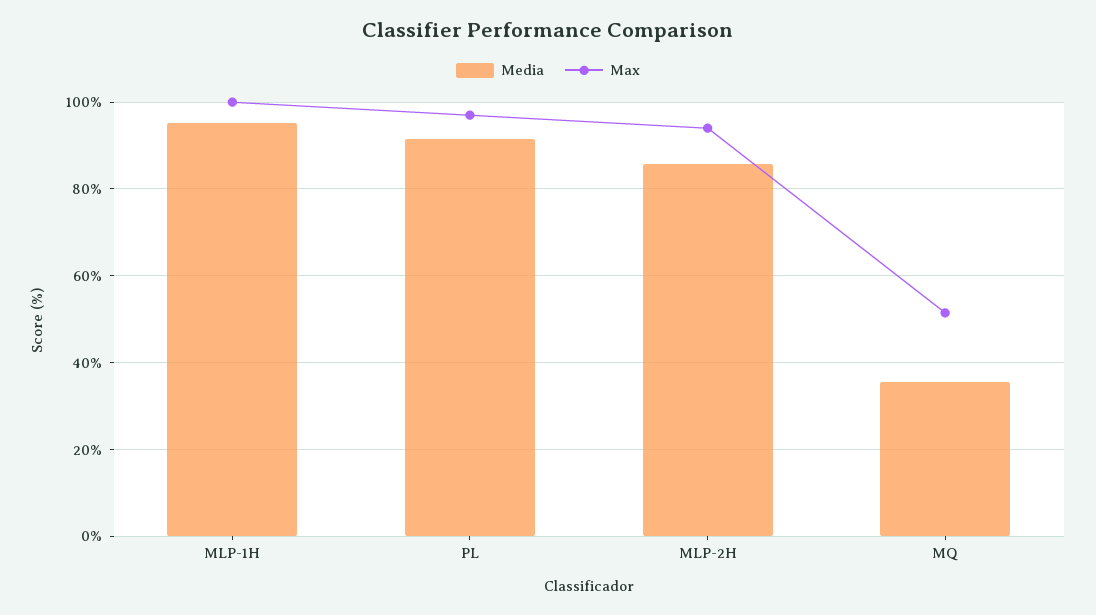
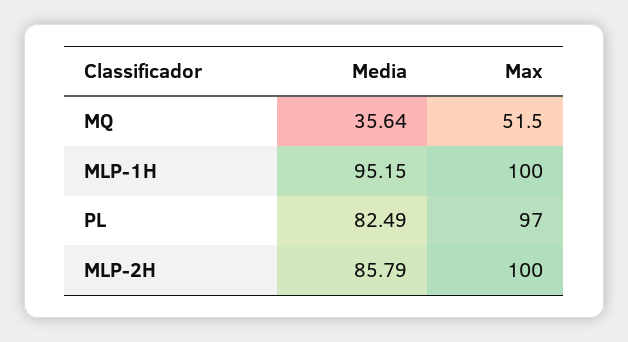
  {
    "Media": {
      "MLP-1H": 95.15,
-     "PL": 92,
+     "PL": 82.49,
      "MLP-2H": 85.79,
      "MQ": 35.64
    },
    "Max": {
      "MLP-1H": 100,
      "PL": 97,
-     "MLP-2H": 94,
+     "MLP-2H": 100,
      "MQ": 51.5
    }
  }

